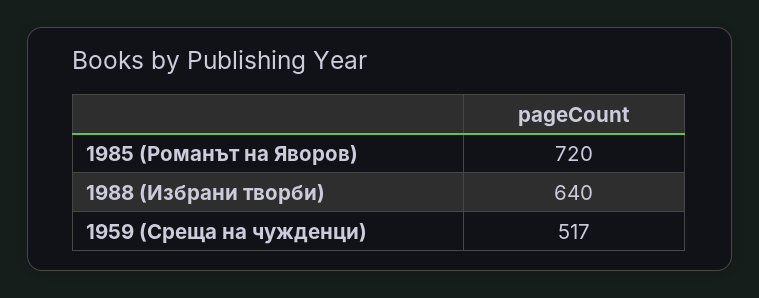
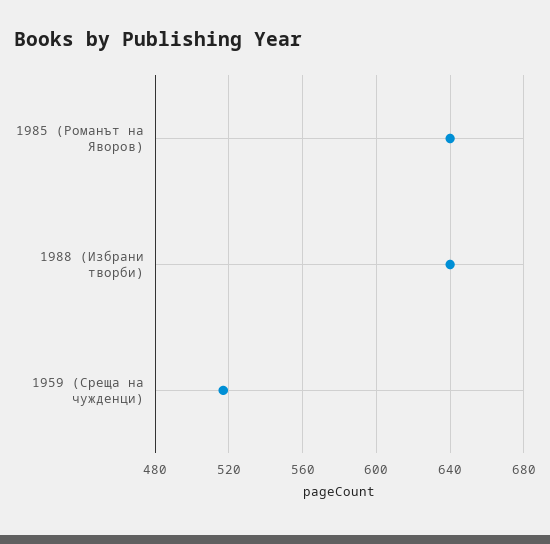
  {
-   "1985 (Романът на Яворов)": 720,
+   "1985 (Романът на Яворов)": 640,
    "1988 (Избрани творби)": 640,
    "1959 (Среща на чужденци)": 517
  }

